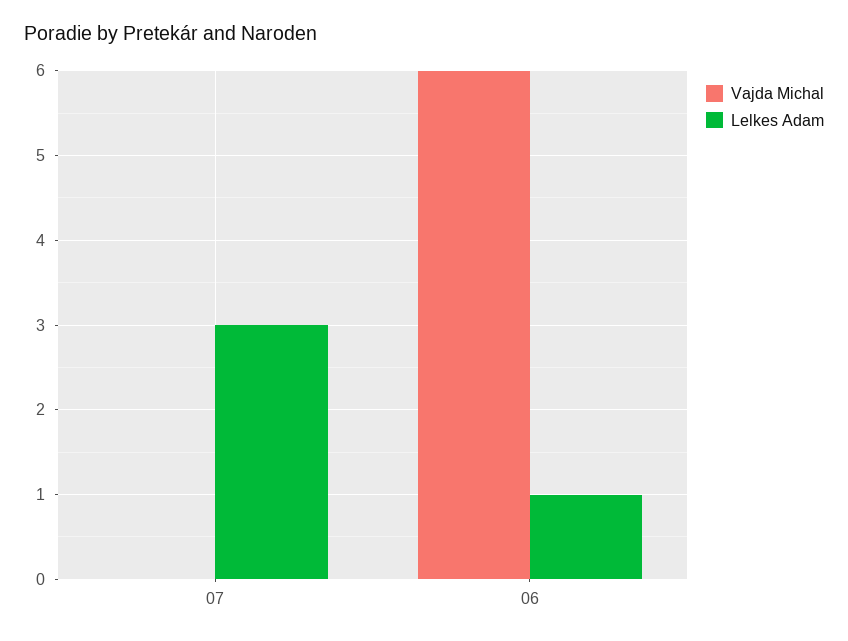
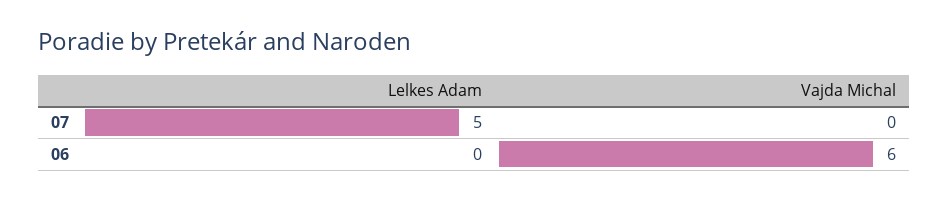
  {
    "Vajda Michal": {
      "07": 0,
      "06": 6
    },
    "Lelkes Adam": {
-     "07": 3,
+     "07": 5,
-     "06": 1
+     "06": 0
    }
  }

